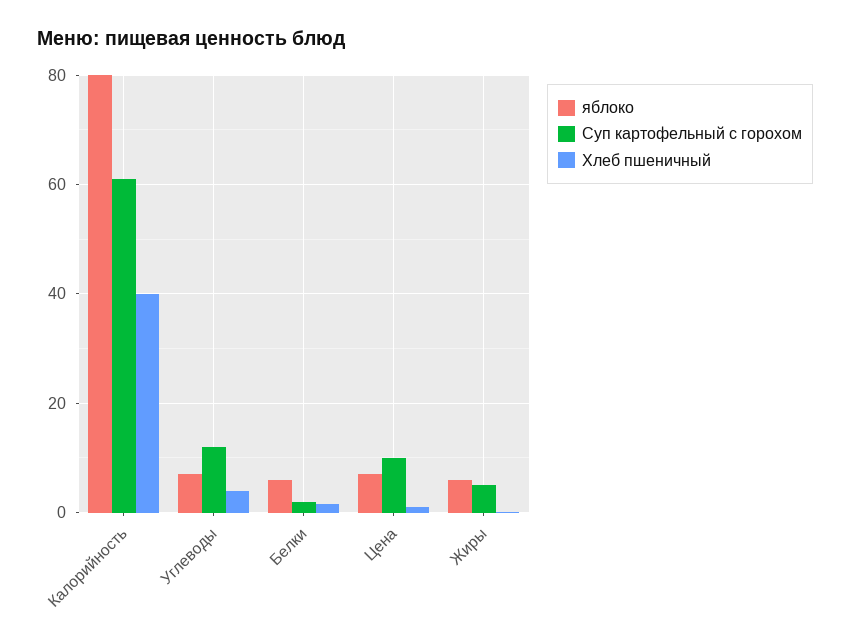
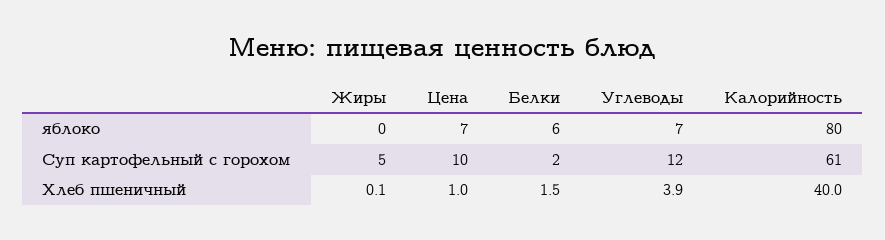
  {
    "яблоко": {
      "Калорийность": 80,
      "Углеводы": 7,
      "Белки": 6,
      "Цена": 7,
-     "Жиры": 6
+     "Жиры": 0
    },
    "Суп картофельный с горохом": {
      "Калорийность": 61,
      "Углеводы": 12,
      "Белки": 2,
      "Цена": 10,
      "Жиры": 5
    },
    "Хлеб пшеничный": {
      "Калорийность": 40,
      "Углеводы": 3.9,
      "Белки": 1.5,
      "Цена": 1,
      "Жиры": 0.1
    }
  }

